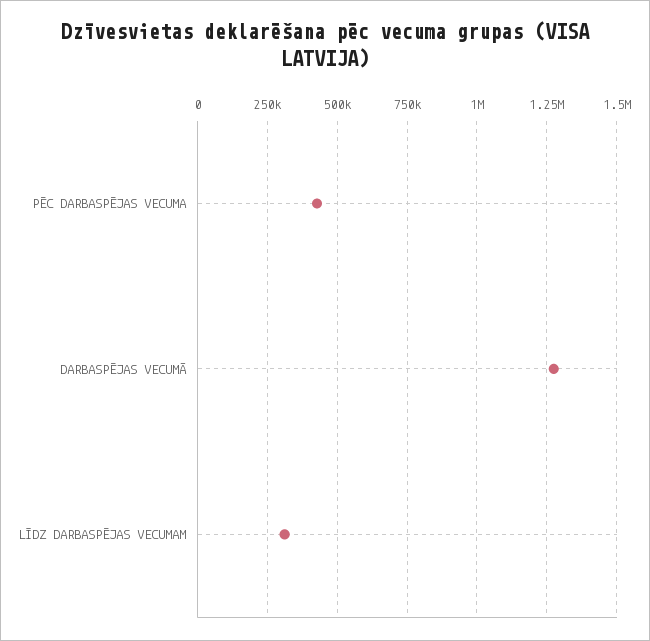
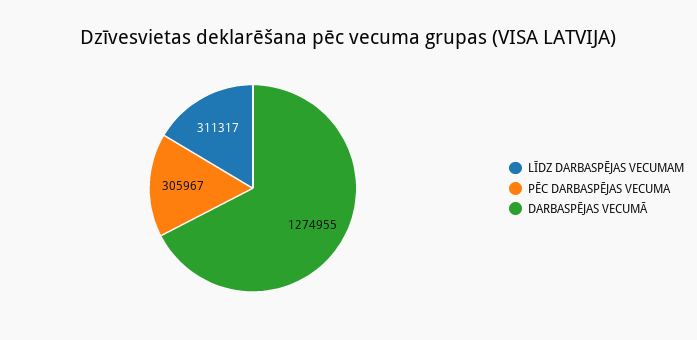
  {
-   "PĒC DARBASPĒJAS VECUMA": 425000,
+   "PĒC DARBASPĒJAS VECUMA": 305967,
    "DARBASPĒJAS VECUMĀ": 1274955,
    "LĪDZ DARBASPĒJAS VECUMAM": 311317
  }

